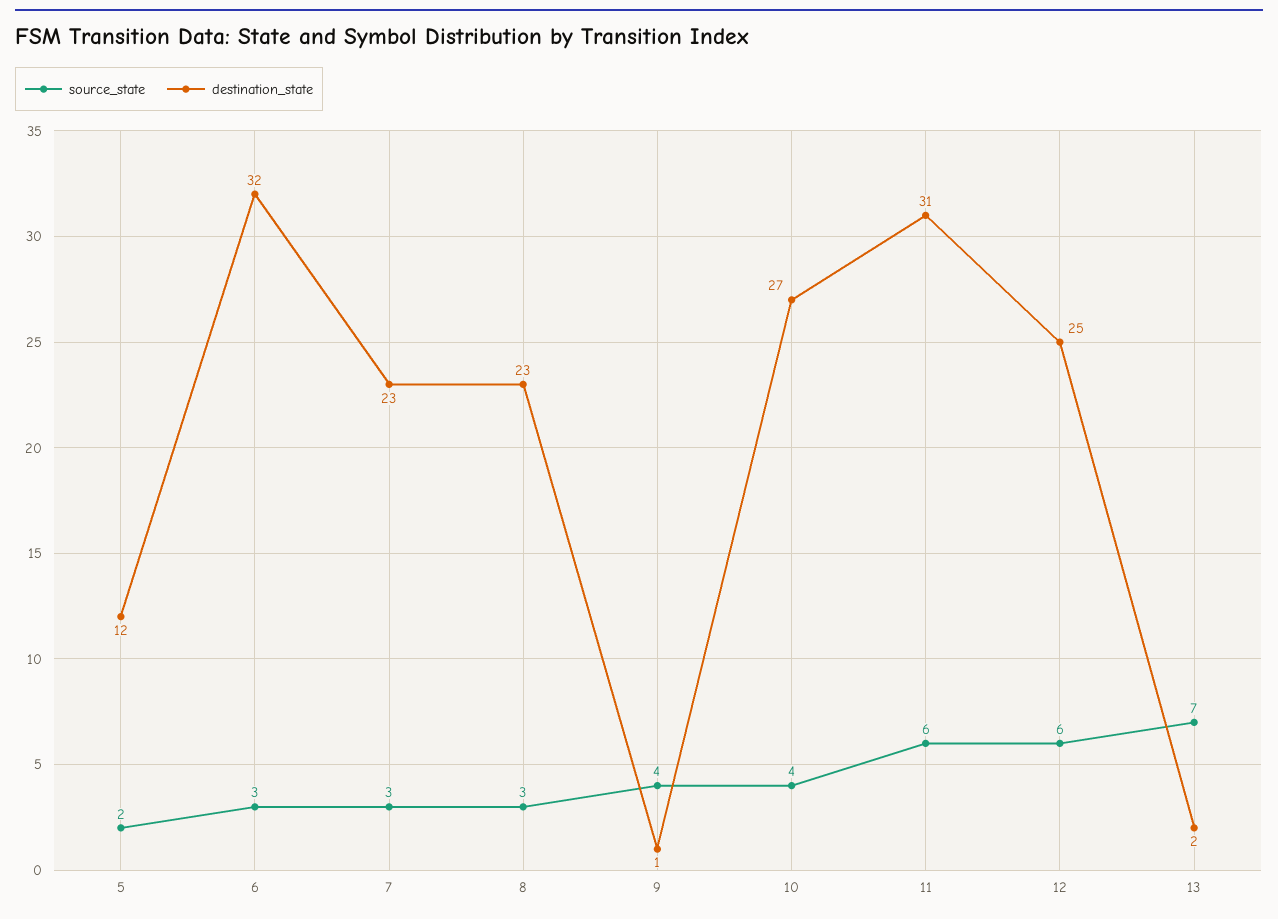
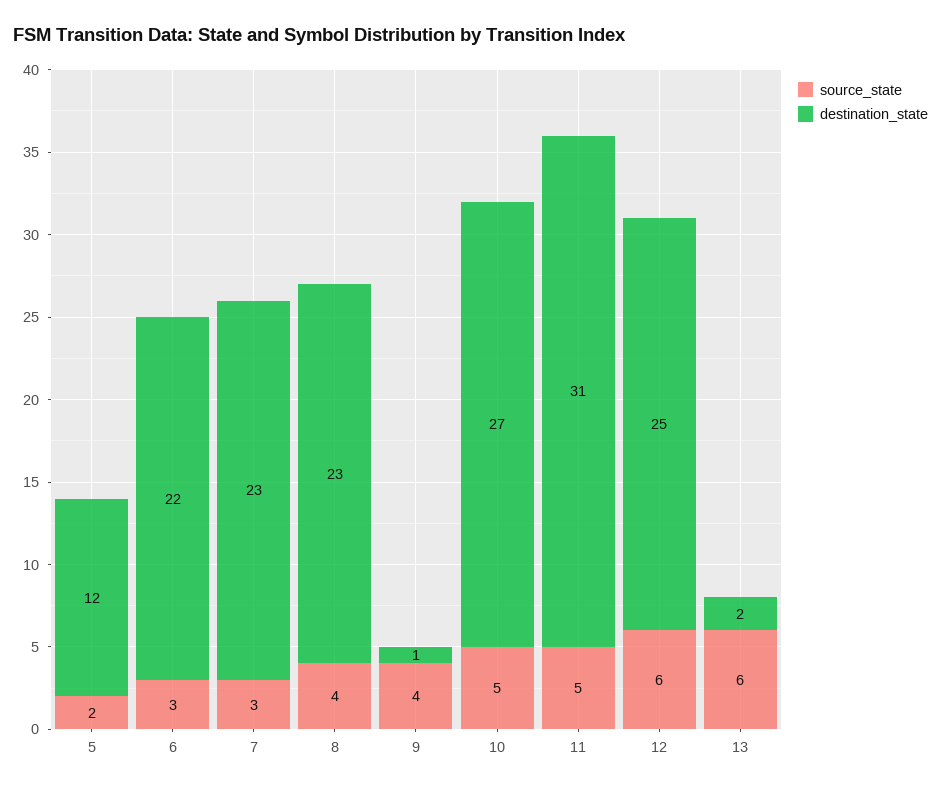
  {
    "source_state": {
      "5": 2,
      "6": 3,
      "7": 3,
-     "8": 3,
+     "8": 4,
      "9": 4,
-     "10": 4,
+     "10": 5,
-     "11": 6,
+     "11": 5,
      "12": 6,
-     "13": 7
+     "13": 6
    },
    "destination_state": {
      "5": 12,
-     "6": 32,
+     "6": 22,
      "7": 23,
      "8": 23,
      "9": 1,
      "10": 27,
      "11": 31,
      "12": 25,
      "13": 2
    }
  }

